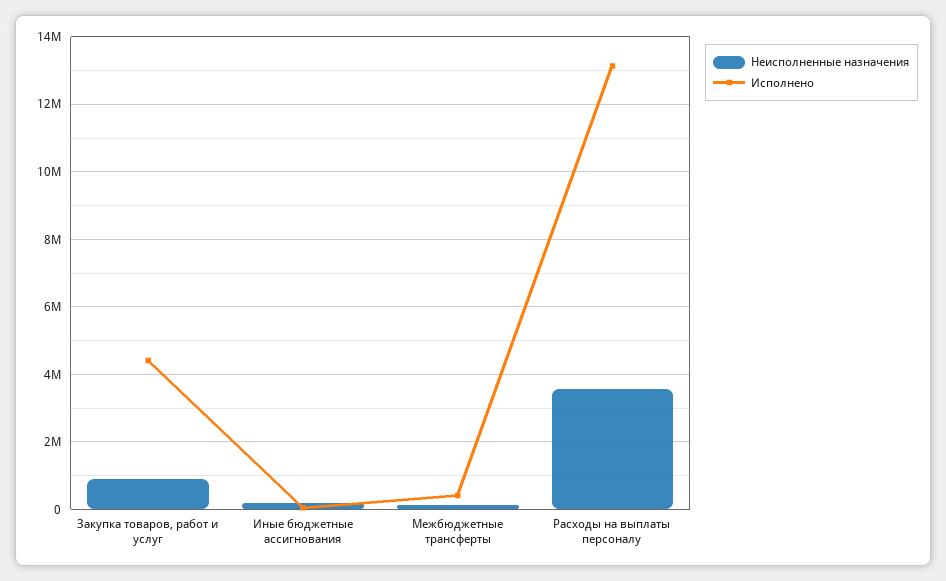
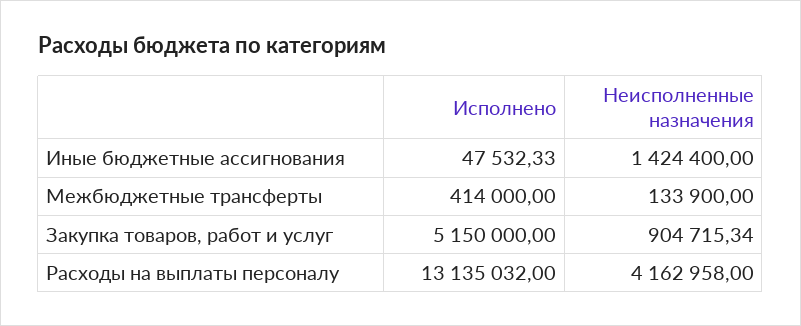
  {
    "Неисполненные назначения": {
      "Закупка товаров, работ и услуг": 904715.34,
-     "Иные бюджетные ассигнования": 200000,
+     "Иные бюджетные ассигнования": 1424400,
      "Межбюджетные трансферты": 133900,
-     "Расходы на выплаты персоналу": 3600000
+     "Расходы на выплаты персоналу": 4162958
    },
    "Исполнено": {
-     "Закупка товаров, работ и услуг": 4400000,
+     "Закупка товаров, работ и услуг": 5150000,
      "Иные бюджетные ассигнования": 47532.33,
      "Межбюджетные трансферты": 414000,
      "Расходы на выплаты персоналу": 13135032
    }
  }

